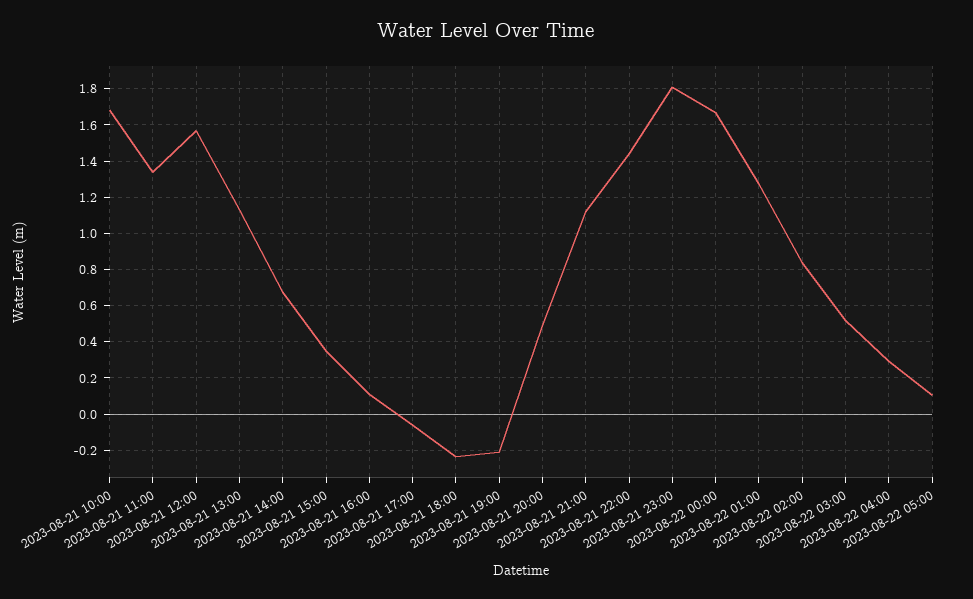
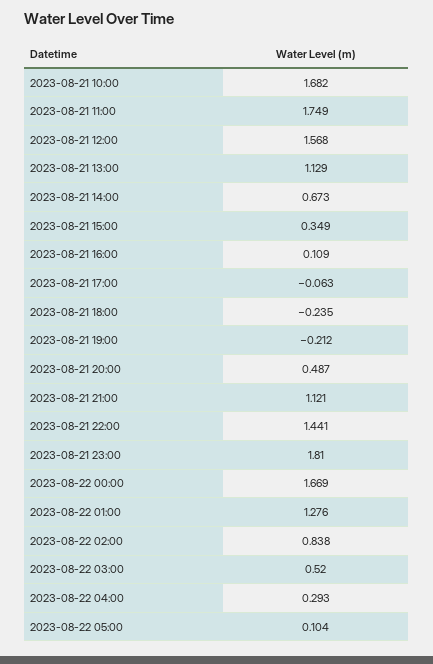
  {
    "2023-08-21 10:00": 1.682,
-   "2023-08-21 11:00": 1.35,
+   "2023-08-21 11:00": 1.749,
    "2023-08-21 12:00": 1.568,
    "2023-08-21 13:00": 1.129,
    "2023-08-21 14:00": 0.673,
    "2023-08-21 15:00": 0.349,
    "2023-08-21 16:00": 0.109,
    "2023-08-21 17:00": -0.063,
    "2023-08-21 18:00": -0.235,
    "2023-08-21 19:00": -0.212,
    "2023-08-21 20:00": 0.487,
    "2023-08-21 21:00": 1.121,
    "2023-08-21 22:00": 1.441,
    "2023-08-21 23:00": 1.81,
    "2023-08-22 00:00": 1.669,
    "2023-08-22 01:00": 1.276,
    "2023-08-22 02:00": 0.838,
    "2023-08-22 03:00": 0.52,
    "2023-08-22 04:00": 0.293,
    "2023-08-22 05:00": 0.104
  }

